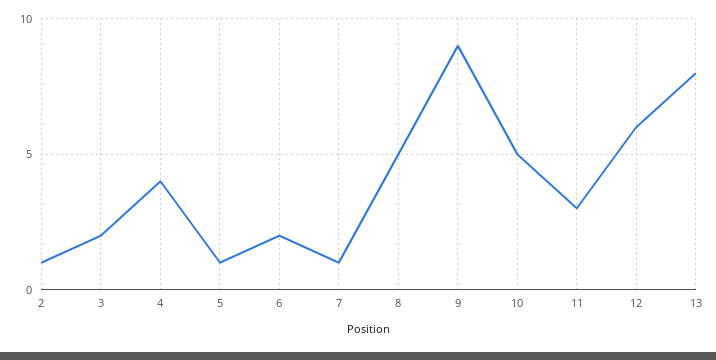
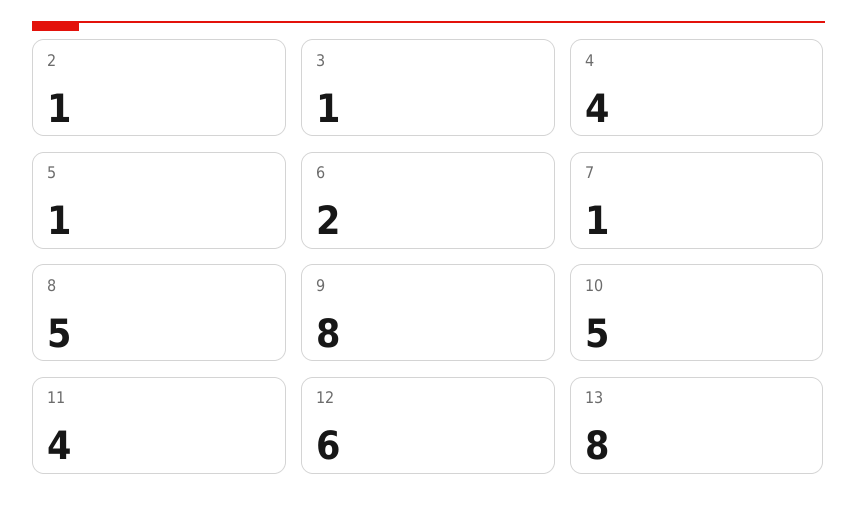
  {
    "2": 1,
-   "3": 2,
+   "3": 1,
    "4": 4,
    "5": 1,
    "6": 2,
    "7": 1,
    "8": 5,
-   "9": 9,
+   "9": 8,
    "10": 5,
-   "11": 3,
+   "11": 4,
    "12": 6,
    "13": 8
  }

